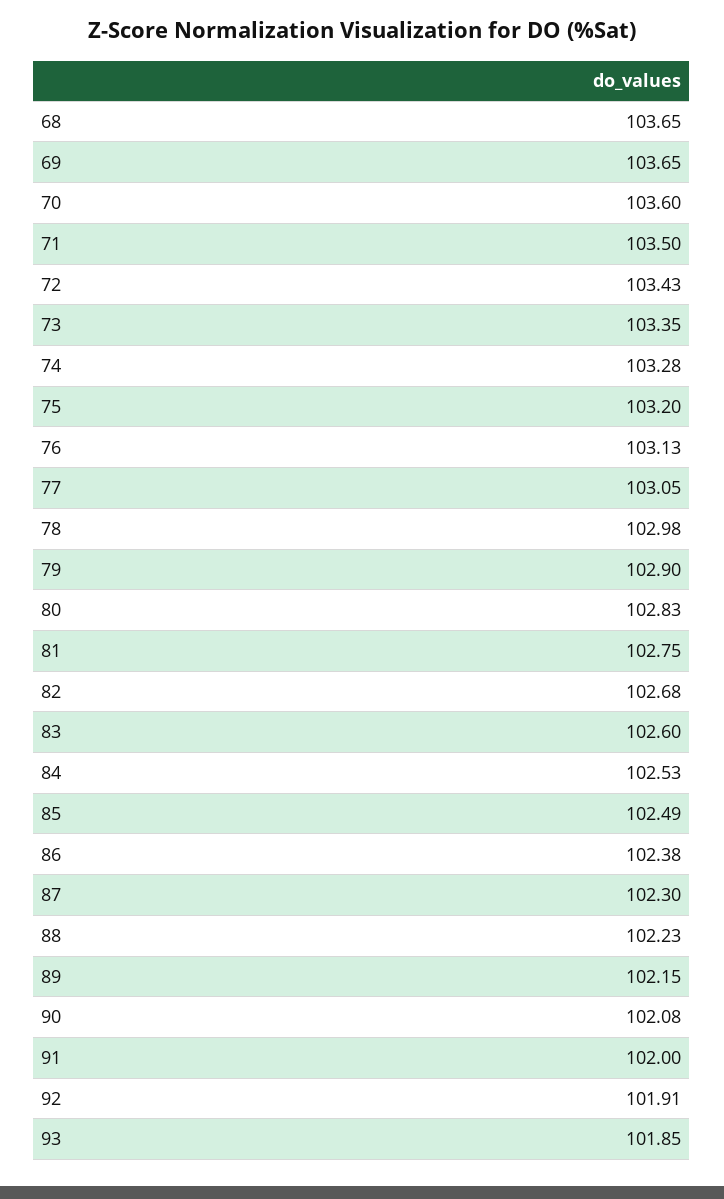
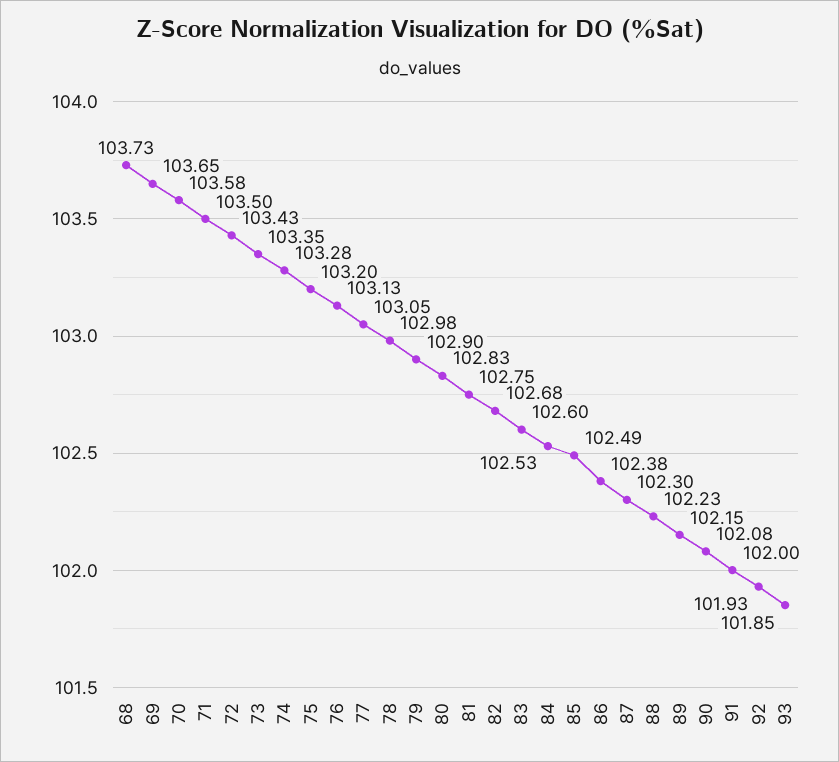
  {
-   "68": 103.65,
+   "68": 103.73,
    "69": 103.65,
-   "70": 103.6,
+   "70": 103.58,
    "71": 103.5,
    "72": 103.43,
    "73": 103.35,
    "74": 103.28,
    "75": 103.2,
    "76": 103.13,
    "77": 103.05,
    "78": 102.98,
    "79": 102.9,
    "80": 102.83,
    "81": 102.75,
    "82": 102.68,
    "83": 102.6,
    "84": 102.53,
    "85": 102.49,
    "86": 102.38,
    "87": 102.3,
    "88": 102.23,
    "89": 102.15,
    "90": 102.08,
    "91": 102,
-   "92": 101.91,
+   "92": 101.93,
    "93": 101.85
  }

